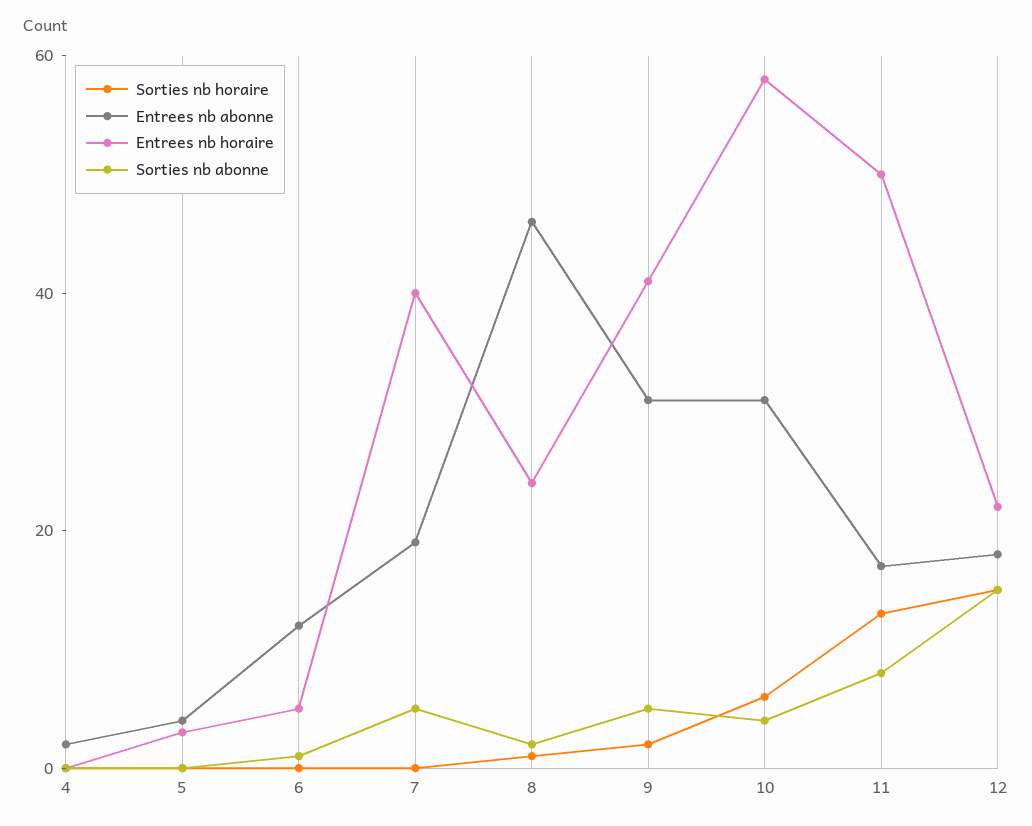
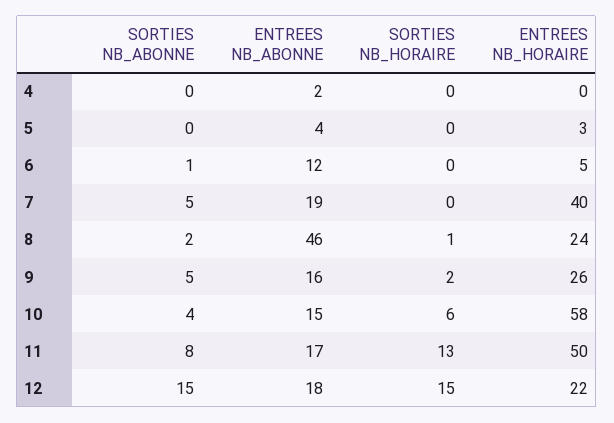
  {
    "Sorties nb horaire": {
      "4": 0,
      "5": 0,
      "6": 0,
      "7": 0,
      "8": 1,
      "9": 2,
      "10": 6,
      "11": 13,
      "12": 15
    },
    "Entrees nb abonne": {
      "4": 2,
      "5": 4,
      "6": 12,
      "7": 19,
      "8": 46,
-     "9": 30,
+     "9": 16,
-     "10": 30,
+     "10": 15,
      "11": 17,
      "12": 18
    },
    "Entrees nb horaire": {
      "4": 0,
      "5": 3,
      "6": 5,
      "7": 40,
      "8": 24,
-     "9": 40,
+     "9": 26,
      "10": 58,
      "11": 50,
      "12": 22
    },
    "Sorties nb abonne": {
      "4": 0,
      "5": 0,
      "6": 1,
      "7": 5,
      "8": 2,
      "9": 5,
      "10": 4,
      "11": 8,
      "12": 15
    }
  }

